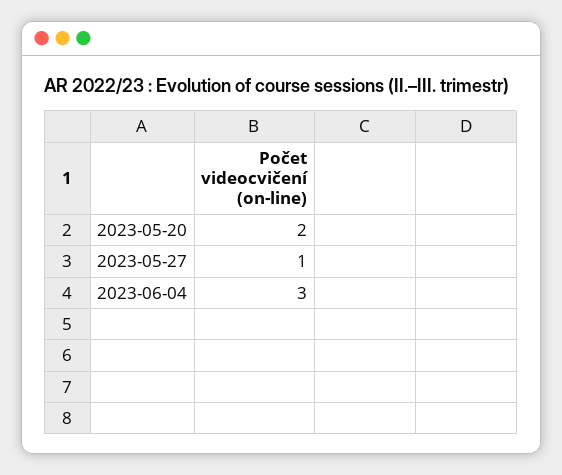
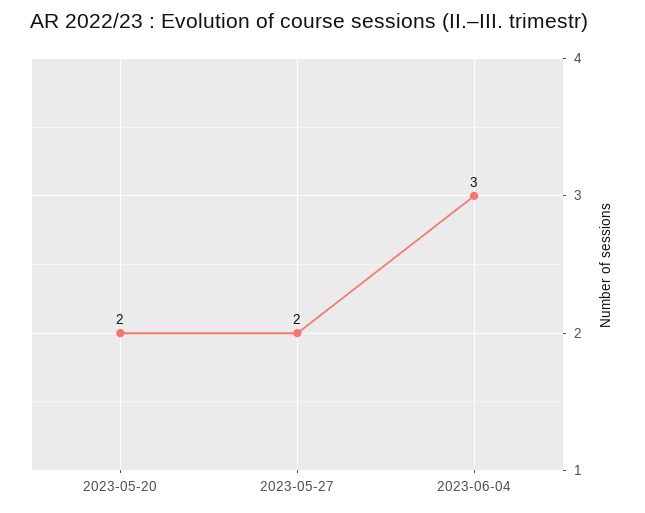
  {
    "2023-05-20": 2,
-   "2023-05-27": 1,
+   "2023-05-27": 2,
    "2023-06-04": 3
  }

